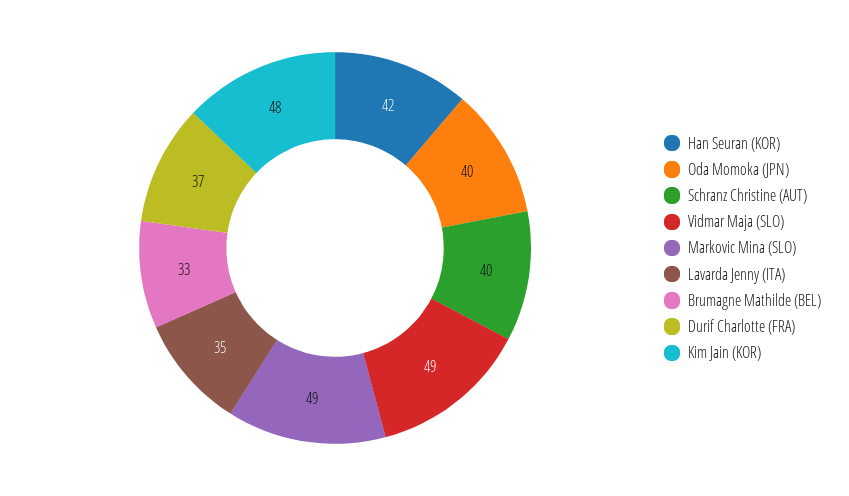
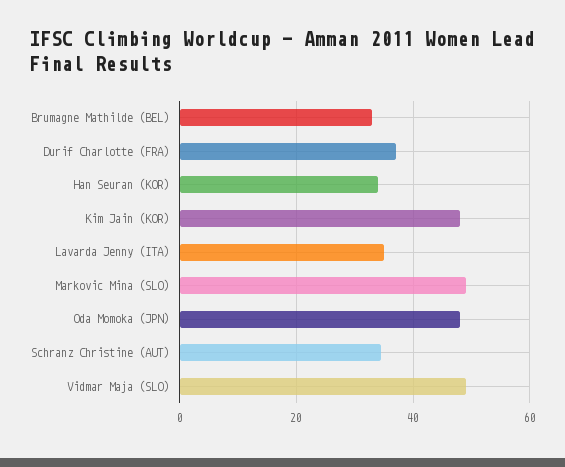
  {
-   "Han Seuran (KOR)": 42,
+   "Han Seuran (KOR)": 34,
-   "Oda Momoka (JPN)": 40,
+   "Oda Momoka (JPN)": 48,
-   "Schranz Christine (AUT)": 40,
+   "Schranz Christine (AUT)": 34,
    "Vidmar Maja (SLO)": 49,
    "Markovic Mina (SLO)": 49,
    "Lavarda Jenny (ITA)": 35,
    "Brumagne Mathilde (BEL)": 33,
    "Durif Charlotte (FRA)": 37,
    "Kim Jain (KOR)": 48
  }

